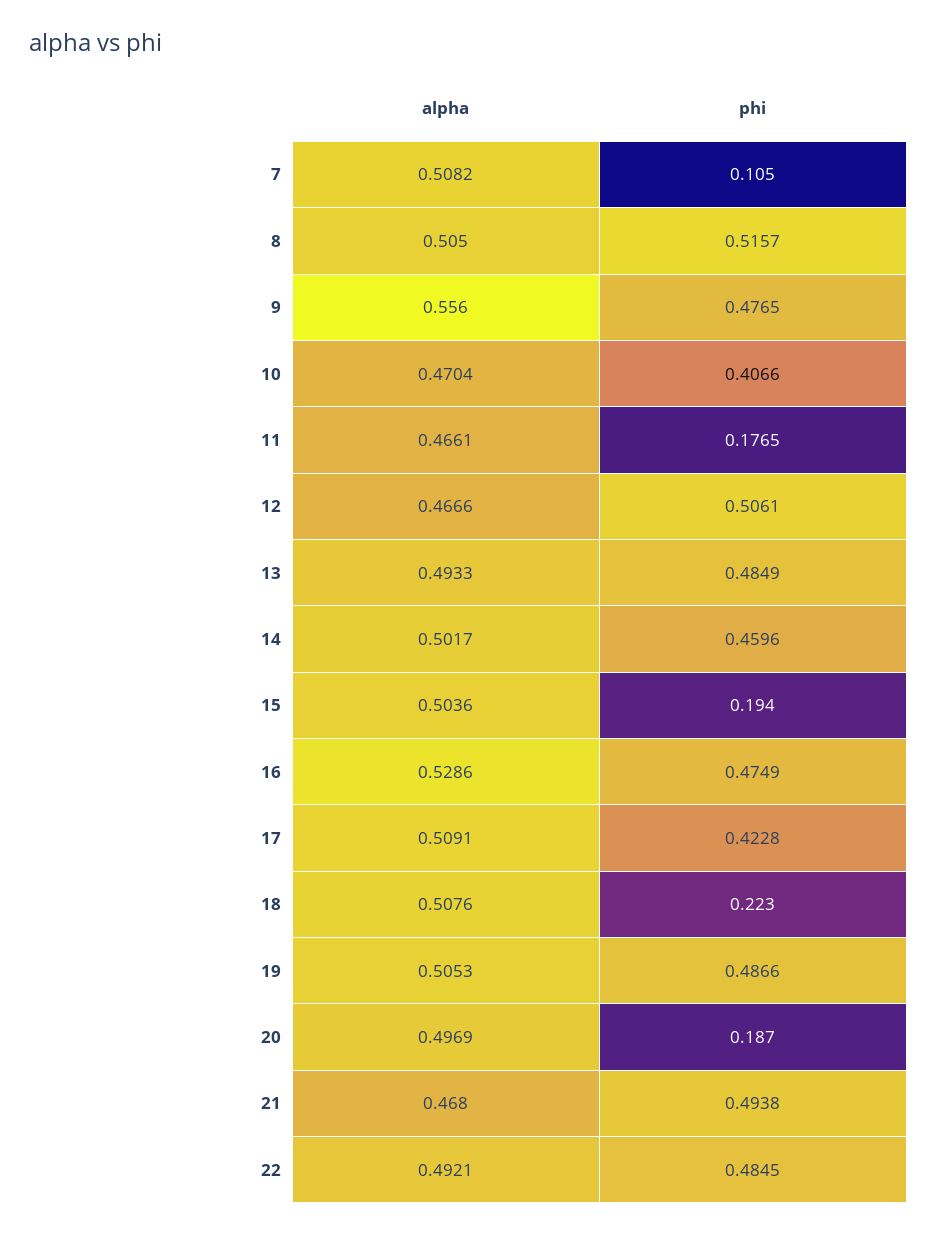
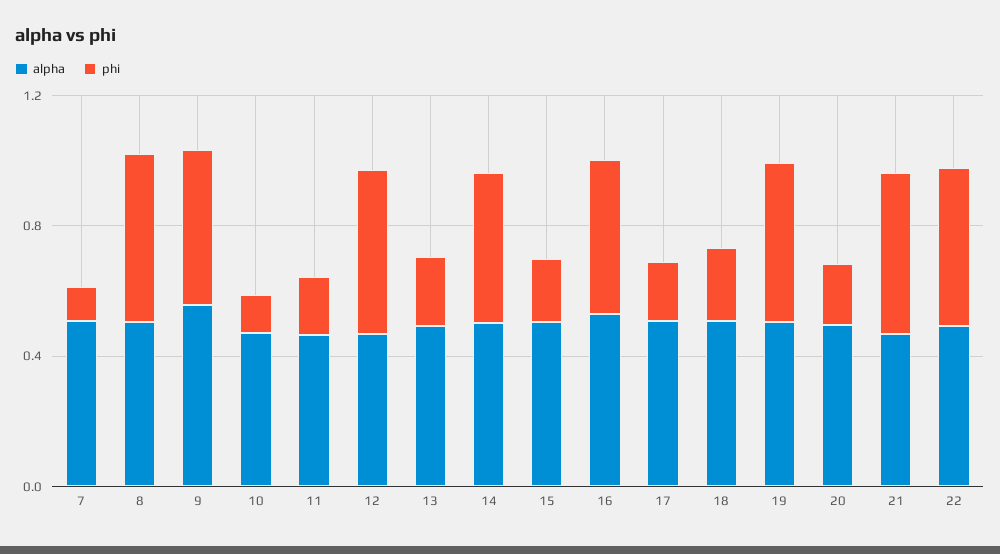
  {
    "alpha": {
      "7": 0.5082,
      "8": 0.505,
      "9": 0.556,
      "10": 0.4704,
      "11": 0.4661,
      "12": 0.4666,
      "13": 0.4933,
      "14": 0.5017,
      "15": 0.5036,
      "16": 0.5286,
      "17": 0.5091,
      "18": 0.5076,
      "19": 0.5053,
      "20": 0.4969,
      "21": 0.468,
      "22": 0.4921
    },
    "phi": {
      "7": 0.105,
      "8": 0.5157,
      "9": 0.4765,
-     "10": 0.4066,
+     "10": 0.1,
      "11": 0.1765,
      "12": 0.5061,
-     "13": 0.4849,
+     "13": 0.2,
      "14": 0.4596,
      "15": 0.194,
      "16": 0.4749,
-     "17": 0.4228,
+     "17": 0.2,
      "18": 0.223,
      "19": 0.4866,
      "20": 0.187,
      "21": 0.4938,
      "22": 0.4845
    }
  }

